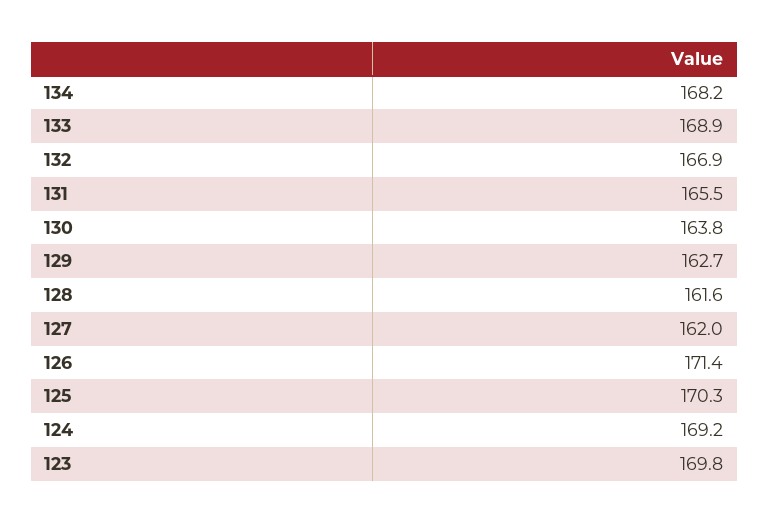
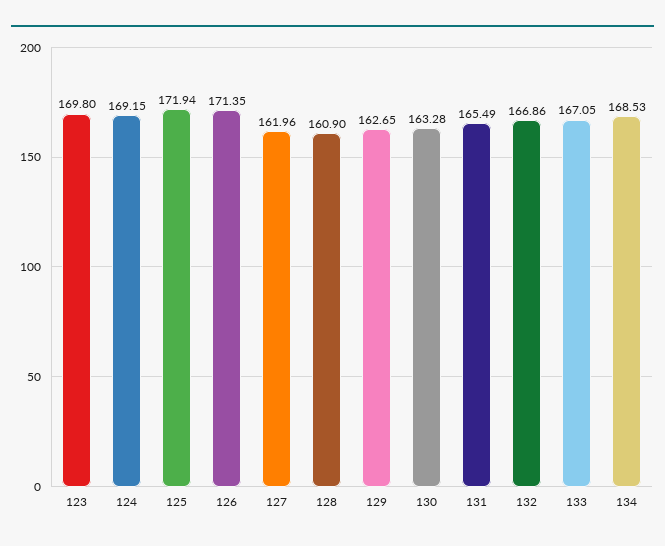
  {
-   "134": 168.2,
+   "134": 168.53,
-   "133": 168.9,
+   "133": 167.05,
    "132": 166.86,
    "131": 165.49,
-   "130": 163.8,
+   "130": 163.28,
    "129": 162.65,
-   "128": 161.6,
+   "128": 160.9,
    "127": 161.96,
    "126": 171.35,
-   "125": 170.3,
+   "125": 171.94,
    "124": 169.15,
    "123": 169.8
  }

